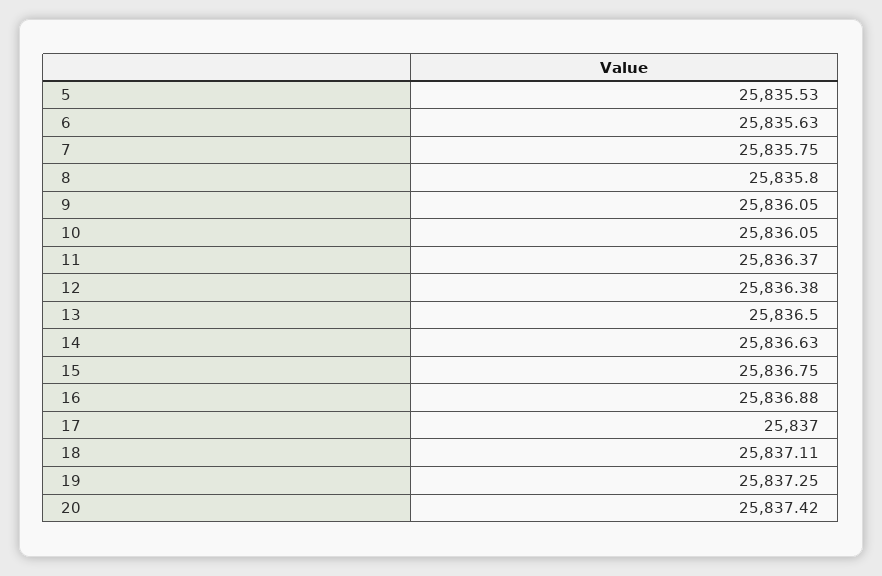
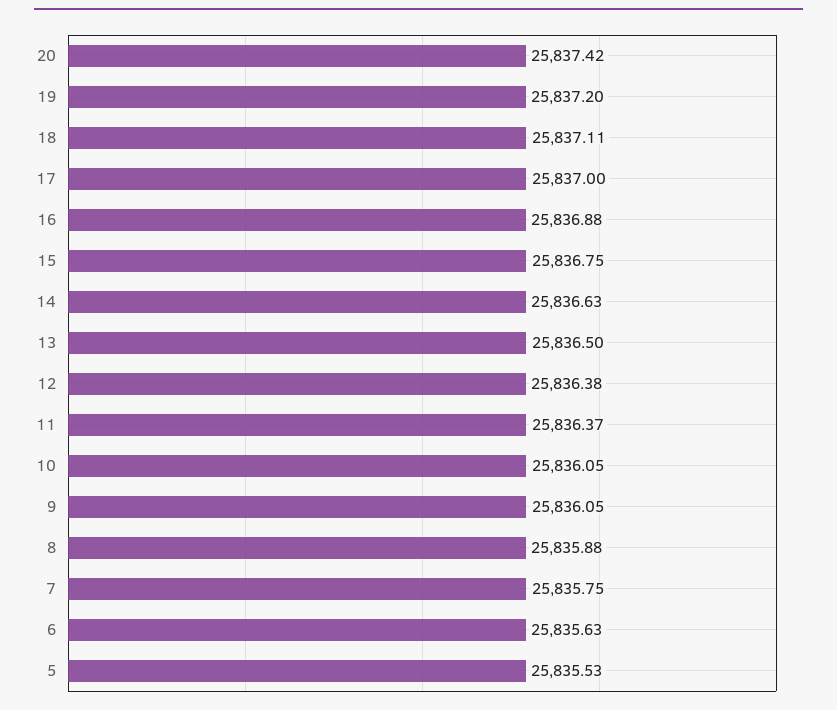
  {
    "5": 25835.53,
    "6": 25835.63,
    "7": 25835.75,
-   "8": 25835.8,
+   "8": 25835.88,
    "9": 25836.05,
    "10": 25836.05,
    "11": 25836.37,
    "12": 25836.38,
    "13": 25836.5,
    "14": 25836.63,
    "15": 25836.75,
    "16": 25836.88,
    "17": 25837,
    "18": 25837.11,
-   "19": 25837.25,
+   "19": 25837.2,
    "20": 25837.42
  }

